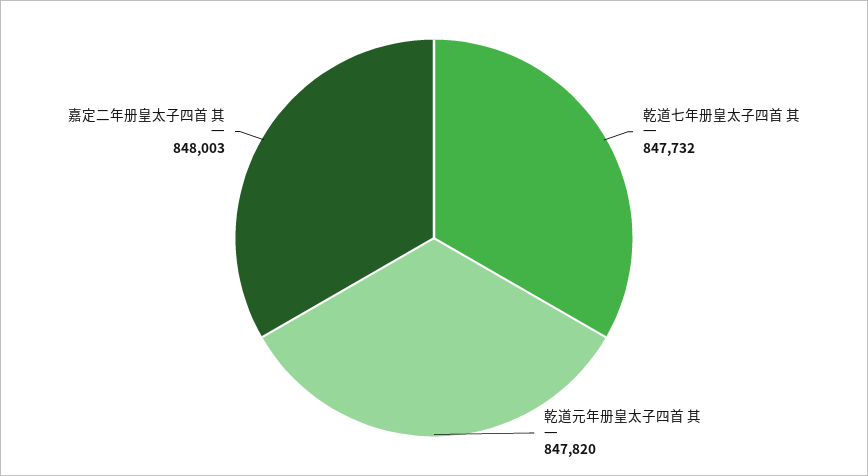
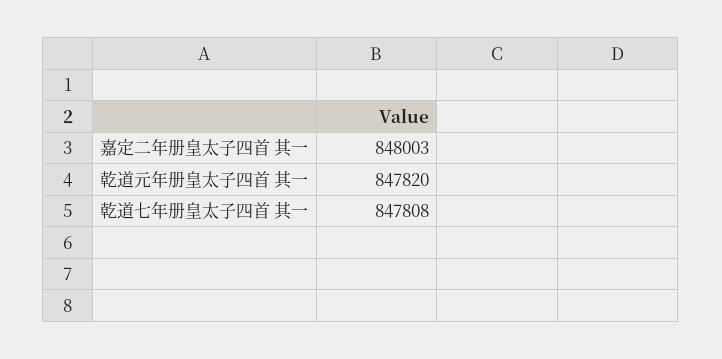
  {
-   "乾道七年册皇太子四首 其一": 847732,
+   "乾道七年册皇太子四首 其一": 847808,
    "乾道元年册皇太子四首 其一": 847820,
    "嘉定二年册皇太子四首 其一": 848003
  }

